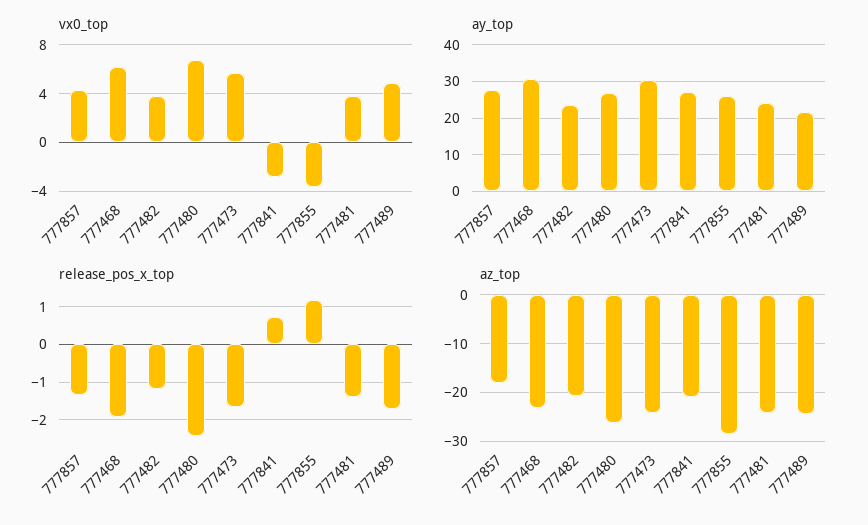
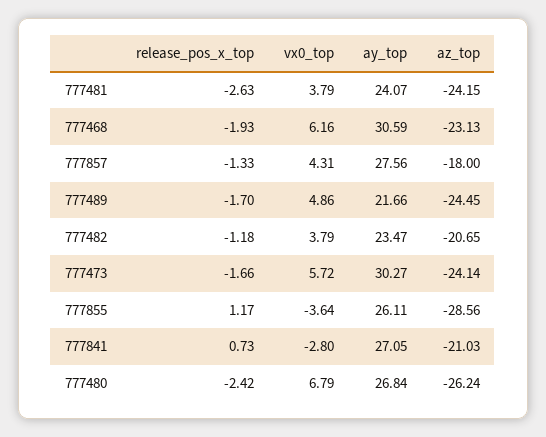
  {
    "vx0_top": {
      "777857": 4.31,
      "777468": 6.16,
      "777482": 3.79,
      "777480": 6.79,
      "777473": 5.72,
      "777841": -2.8,
      "777855": -3.64,
      "777481": 3.79,
      "777489": 4.86
    },
    "ay_top": {
      "777857": 27.56,
      "777468": 30.59,
      "777482": 23.47,
      "777480": 26.84,
      "777473": 30.27,
      "777841": 27.05,
      "777855": 26.11,
      "777481": 24.07,
      "777489": 21.66
    },
    "release_pos_x_top": {
      "777857": -1.33,
      "777468": -1.93,
      "777482": -1.18,
      "777480": -2.42,
      "777473": -1.66,
      "777841": 0.73,
      "777855": 1.17,
-     "777481": -1.4,
+     "777481": -2.63,
      "777489": -1.7
    },
    "az_top": {
      "777857": -18,
      "777468": -23.13,
      "777482": -20.65,
      "777480": -26.24,
      "777473": -24.14,
      "777841": -21.03,
      "777855": -28.56,
      "777481": -24.15,
      "777489": -24.45
    }
  }

